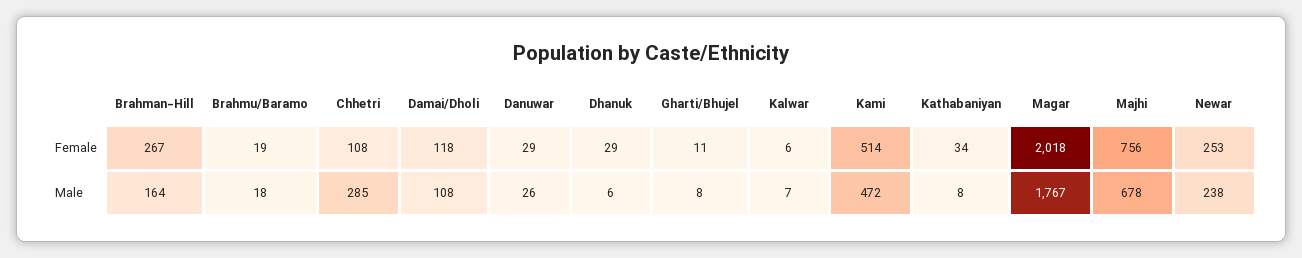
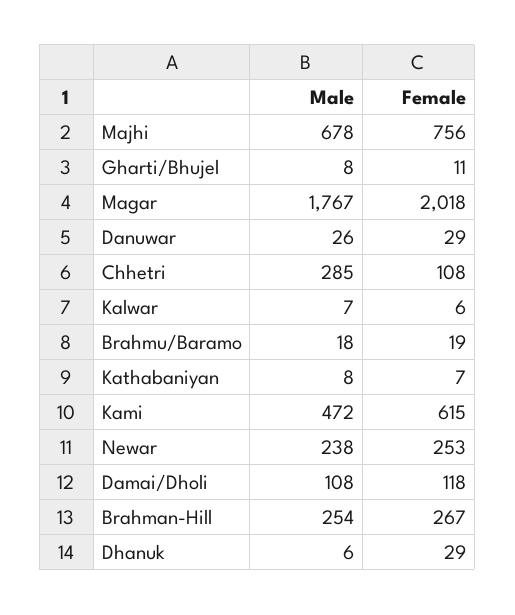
  {
    "Brahman-Hill": {
      "Female": 267,
-     "Male": 164
+     "Male": 254
    },
    "Brahmu/Baramo": {
      "Female": 19,
      "Male": 18
    },
    "Chhetri": {
      "Female": 108,
      "Male": 285
    },
    "Damai/Dholi": {
      "Female": 118,
      "Male": 108
    },
    "Danuwar": {
      "Female": 29,
      "Male": 26
    },
    "Dhanuk": {
      "Female": 29,
      "Male": 6
    },
    "Gharti/Bhujel": {
      "Female": 11,
      "Male": 8
    },
    "Kalwar": {
      "Female": 6,
      "Male": 7
    },
    "Kami": {
-     "Female": 514,
+     "Female": 615,
      "Male": 472
    },
    "Kathabaniyan": {
-     "Female": 34,
+     "Female": 7,
      "Male": 8
    },
    "Magar": {
      "Female": 2018,
      "Male": 1767
    },
    "Majhi": {
      "Female": 756,
      "Male": 678
    },
    "Newar": {
      "Female": 253,
      "Male": 238
    }
  }

